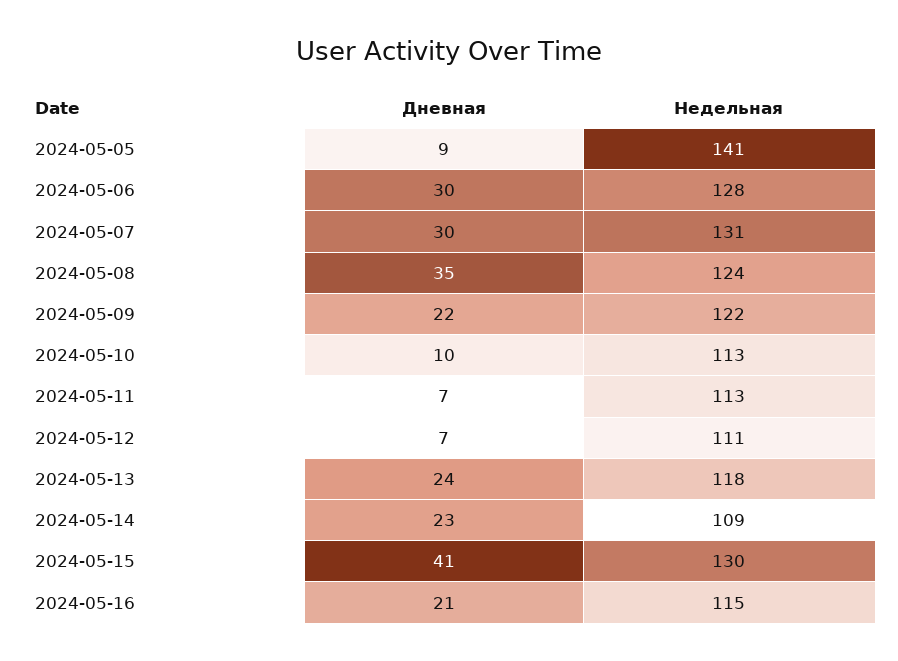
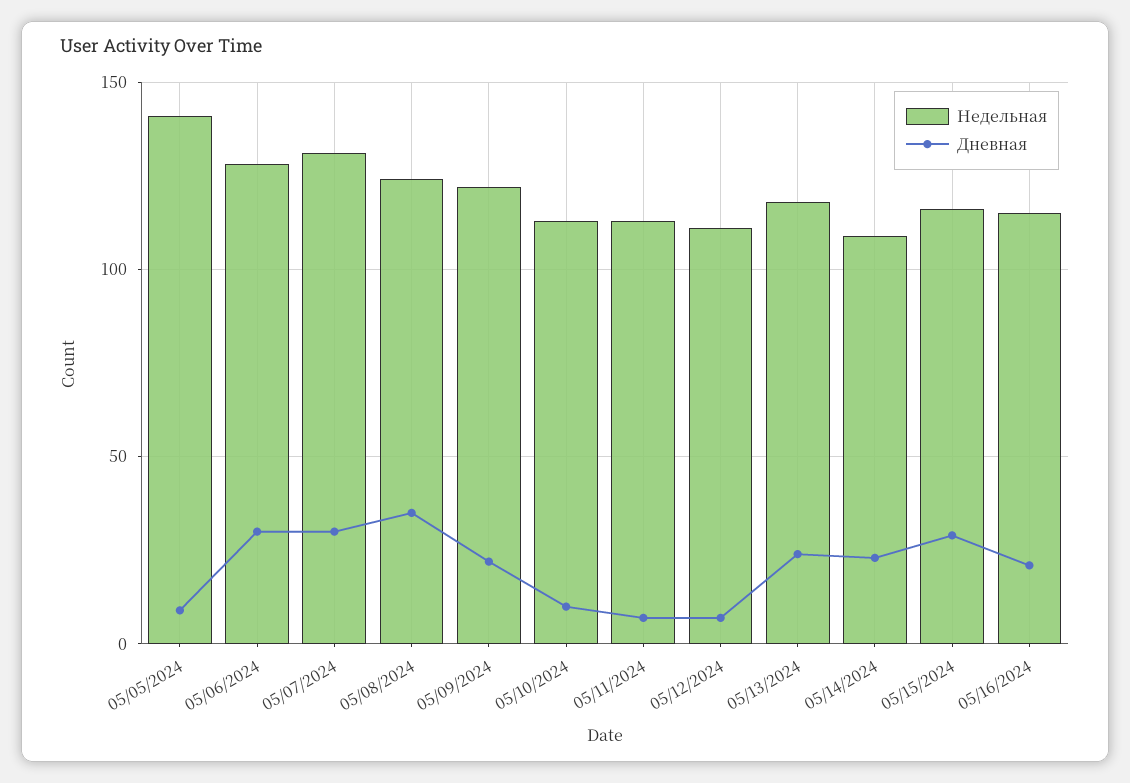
  {
    "Дневная": {
      "2024-05-05": 9,
      "2024-05-06": 30,
      "2024-05-07": 30,
      "2024-05-08": 35,
      "2024-05-09": 22,
      "2024-05-10": 10,
      "2024-05-11": 7,
      "2024-05-12": 7,
      "2024-05-13": 24,
      "2024-05-14": 23,
-     "2024-05-15": 41,
+     "2024-05-15": 30,
      "2024-05-16": 21
    },
    "Недельная": {
      "2024-05-05": 141,
      "2024-05-06": 128,
      "2024-05-07": 131,
      "2024-05-08": 124,
      "2024-05-09": 122,
      "2024-05-10": 113,
      "2024-05-11": 113,
      "2024-05-12": 111,
      "2024-05-13": 118,
      "2024-05-14": 109,
-     "2024-05-15": 130,
+     "2024-05-15": 115,
      "2024-05-16": 115
    }
  }

